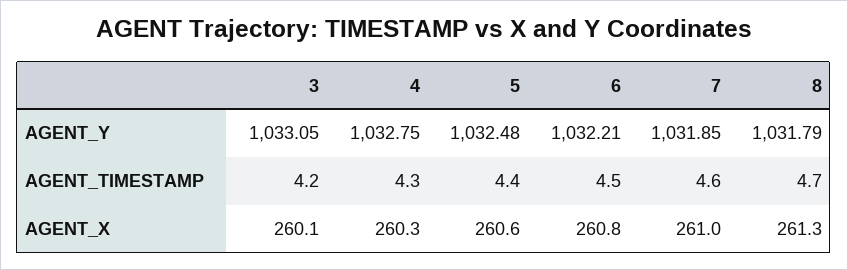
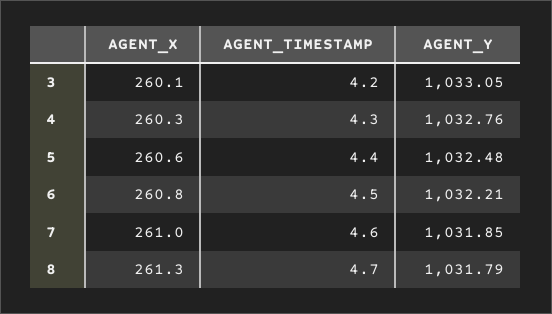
  {
    "3": {
      "AGENT_Y": 1033.05,
      "AGENT_TIMESTAMP": 4.2,
      "AGENT_X": 260.1
    },
    "4": {
-     "AGENT_Y": 1032.75,
+     "AGENT_Y": 1032.76,
      "AGENT_TIMESTAMP": 4.3,
      "AGENT_X": 260.3
    },
    "5": {
      "AGENT_Y": 1032.48,
      "AGENT_TIMESTAMP": 4.4,
      "AGENT_X": 260.6
    },
    "6": {
      "AGENT_Y": 1032.21,
      "AGENT_TIMESTAMP": 4.5,
      "AGENT_X": 260.8
    },
    "7": {
      "AGENT_Y": 1031.85,
      "AGENT_TIMESTAMP": 4.6,
      "AGENT_X": 261
    },
    "8": {
      "AGENT_Y": 1031.79,
      "AGENT_TIMESTAMP": 4.7,
      "AGENT_X": 261.3
    }
  }

